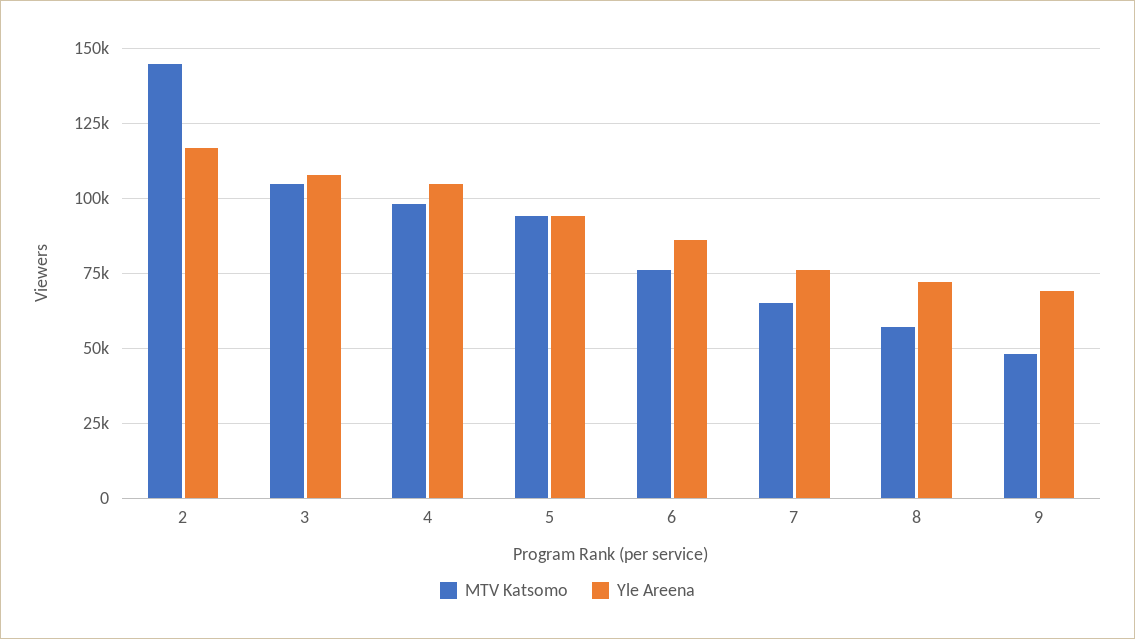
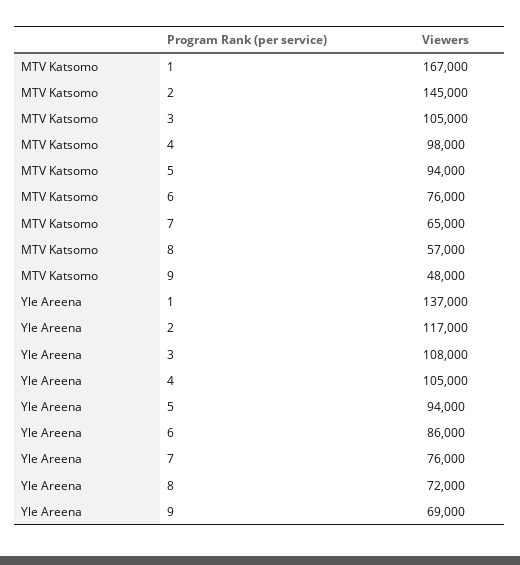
  {
    "MTV Katsomo": {
      "2": 145000,
      "3": 105000,
      "4": 98000,
      "5": 94000,
      "6": 76000,
      "7": 65000,
      "8": 57000,
-     "9": 48000
+     "9": 48000,
+     "1": 167000
    },
    "Yle Areena": {
      "2": 117000,
      "3": 108000,
      "4": 105000,
      "5": 94000,
      "6": 86000,
      "7": 76000,
      "8": 72000,
-     "9": 69000
+     "9": 69000,
+     "1": 137000
    }
  }

